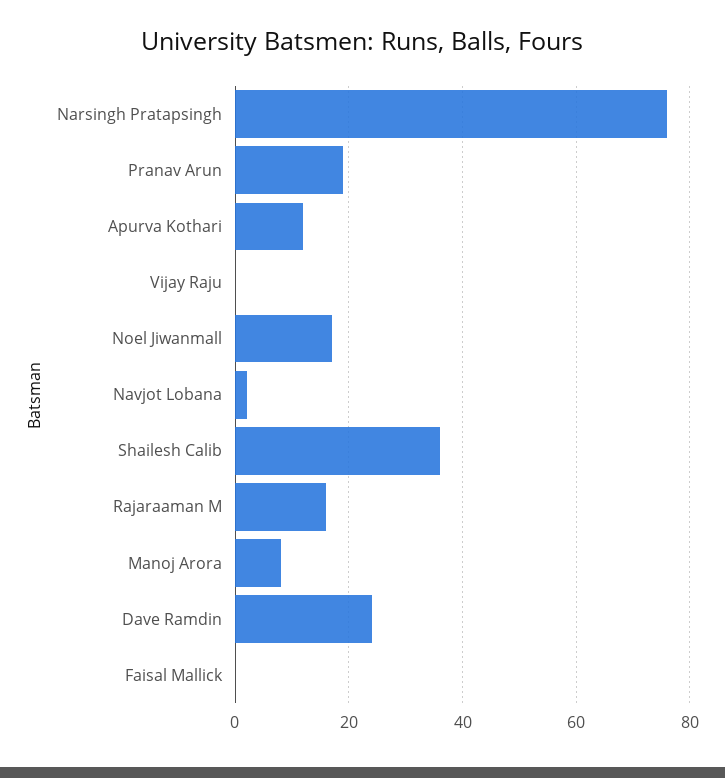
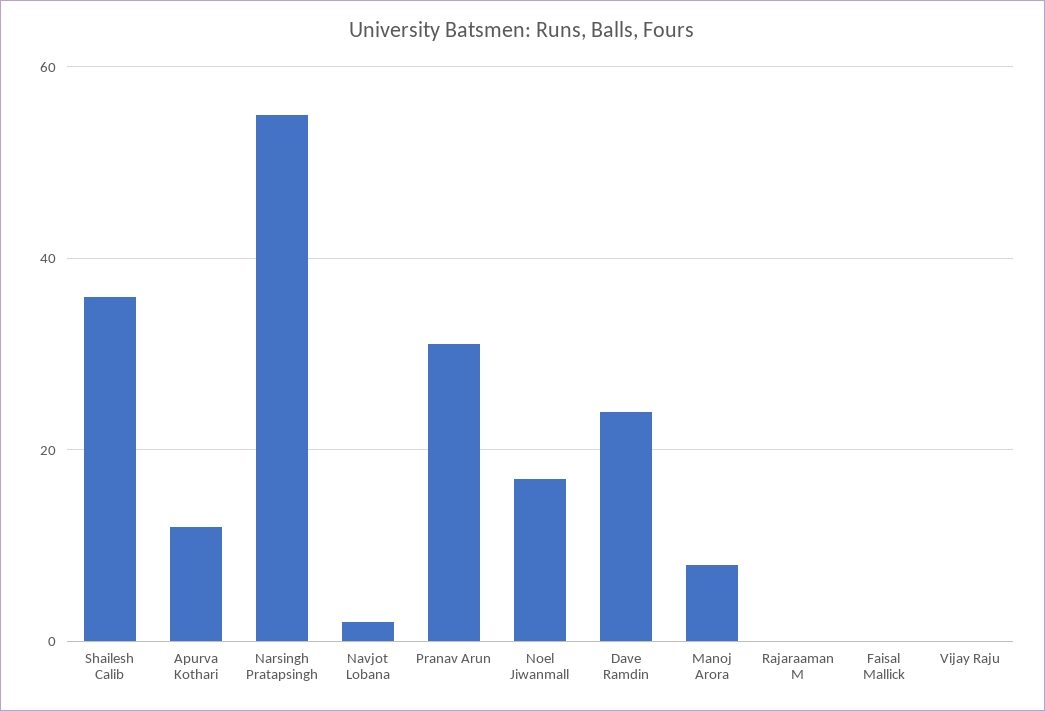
  {
-   "Narsingh Pratapsingh": 75,
+   "Narsingh Pratapsingh": 55,
-   "Pranav Arun": 20,
+   "Pranav Arun": 30,
    "Apurva Kothari": 10,
    "Vijay Raju": 0,
    "Noel Jiwanmall": 15,
    "Navjot Lobana": 0,
    "Shailesh Calib": 35,
-   "Rajaraaman M": 15,
+   "Rajaraaman M": 0,
    "Manoj Arora": 10,
    "Dave Ramdin": 25,
    "Faisal Mallick": 0
  }

